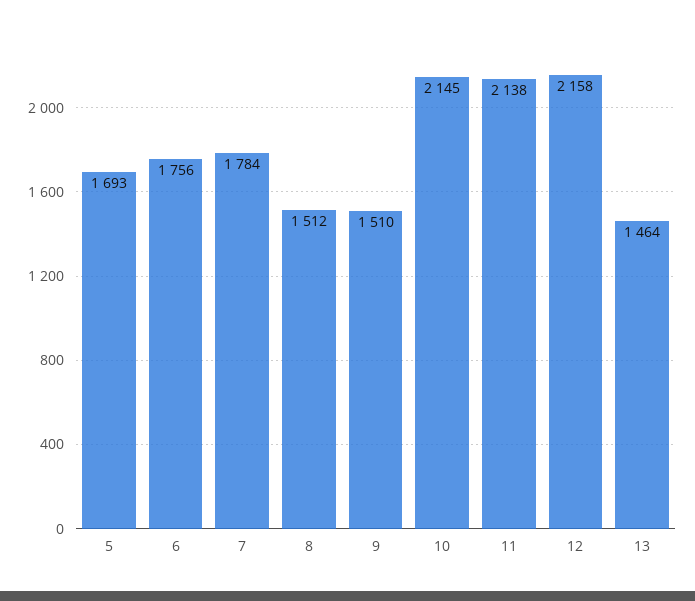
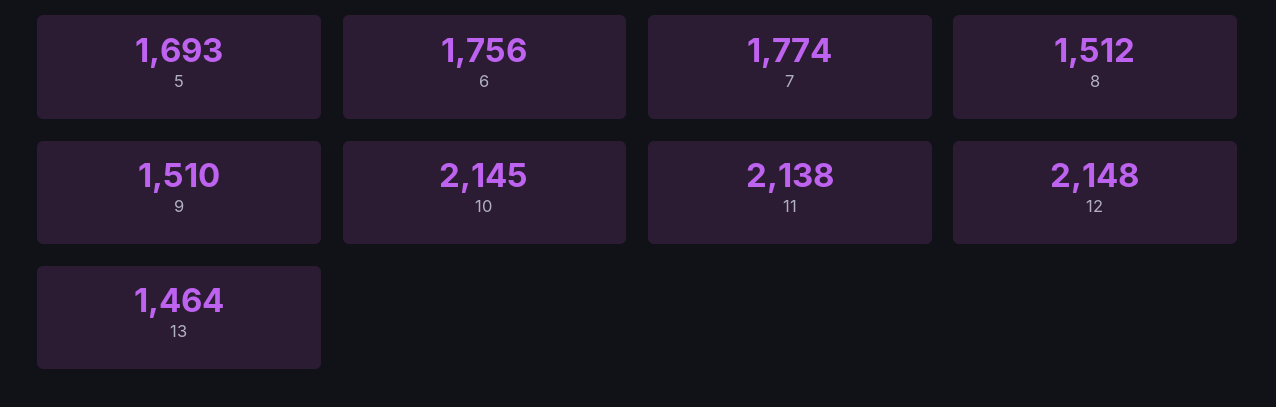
  {
    "5": 1693,
    "6": 1756,
-   "7": 1784,
+   "7": 1774,
    "8": 1512,
    "9": 1510,
    "10": 2145,
    "11": 2138,
-   "12": 2158,
+   "12": 2148,
    "13": 1464
  }

